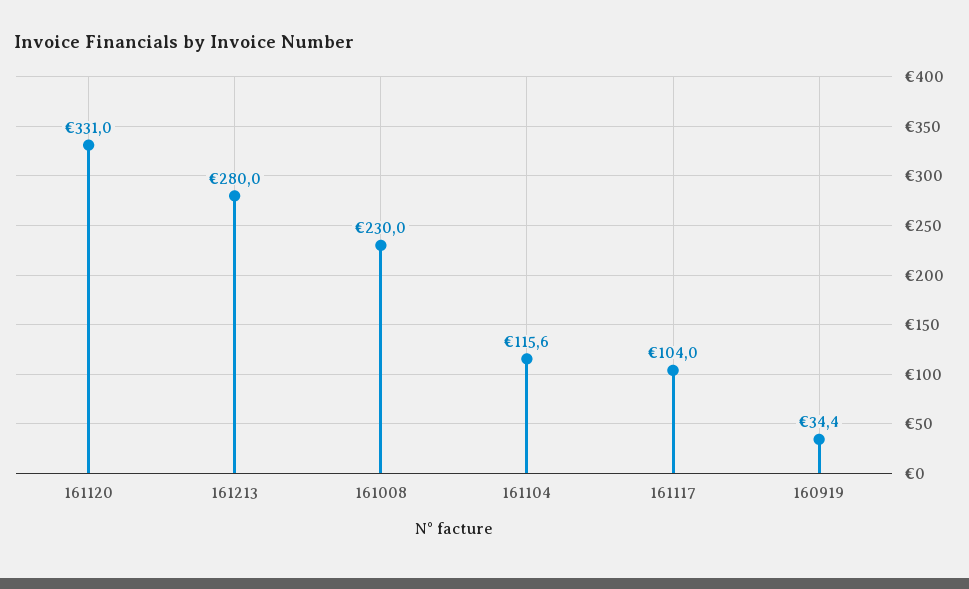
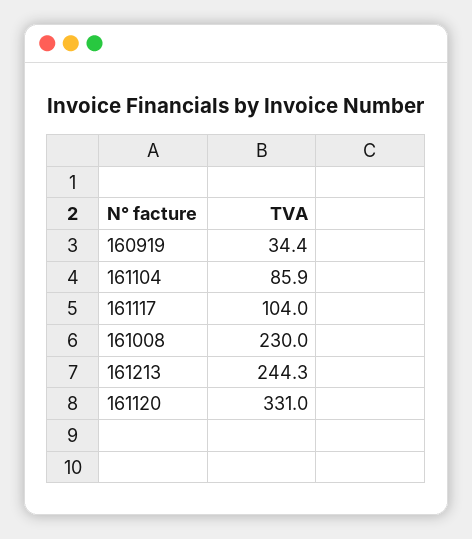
  {
    "161120": 331,
-   "161213": 280,
+   "161213": 244.3,
    "161008": 230,
-   "161104": 115.6,
+   "161104": 85.9,
    "161117": 104,
    "160919": 34.4
  }

